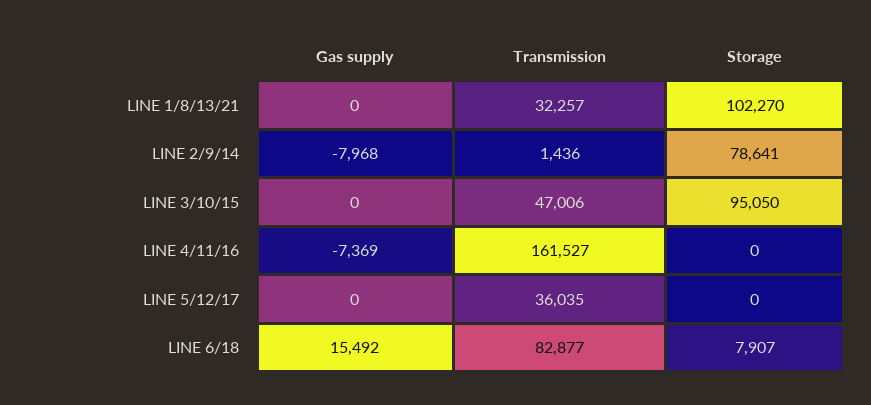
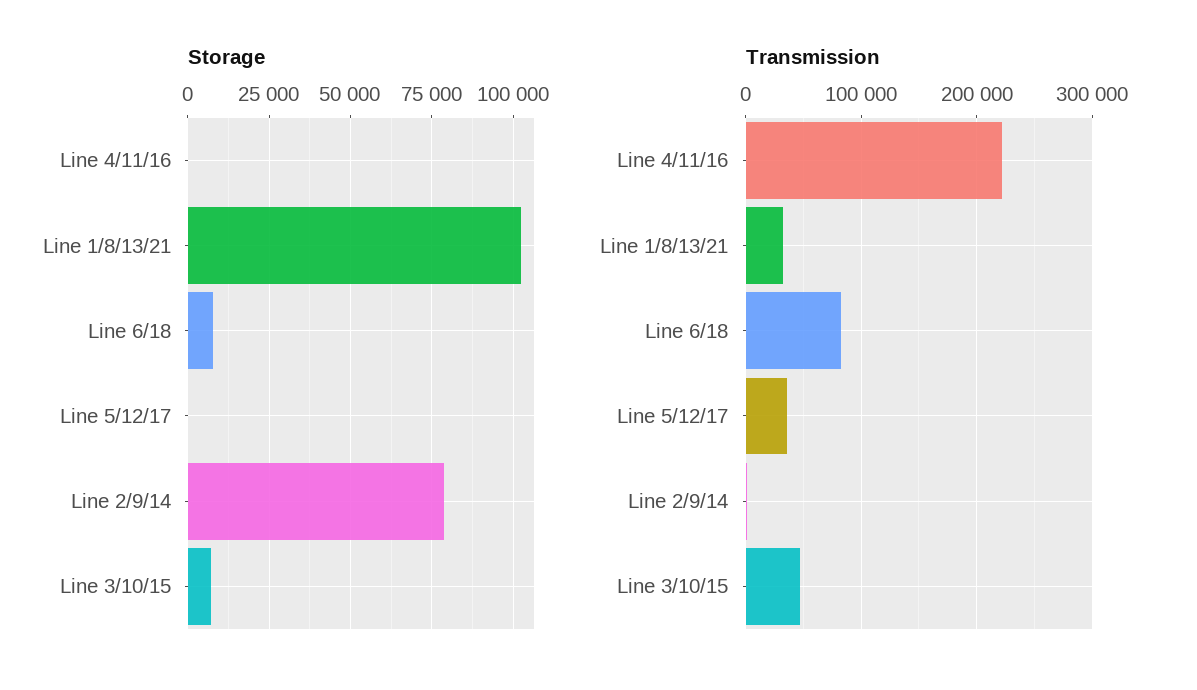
  {
-   "Gas supply": {
-     "LINE 1/8/13/21": 0,
-     "LINE 2/9/14": -7968,
-     "LINE 3/10/15": 0,
-     "LINE 4/11/16": -7369,
-     "LINE 5/12/17": 0,
-     "LINE 6/18": 15492
-   },
    "Transmission": {
      "LINE 1/8/13/21": 32257,
      "LINE 2/9/14": 1436,
      "LINE 3/10/15": 47006,
-     "LINE 4/11/16": 161527,
+     "LINE 4/11/16": 220000,
      "LINE 5/12/17": 36035,
      "LINE 6/18": 82877
    },
    "Storage": {
      "LINE 1/8/13/21": 102270,
      "LINE 2/9/14": 78641,
-     "LINE 3/10/15": 95050,
+     "LINE 3/10/15": 7500,
      "LINE 4/11/16": 0,
      "LINE 5/12/17": 0,
      "LINE 6/18": 7907
    }
  }

